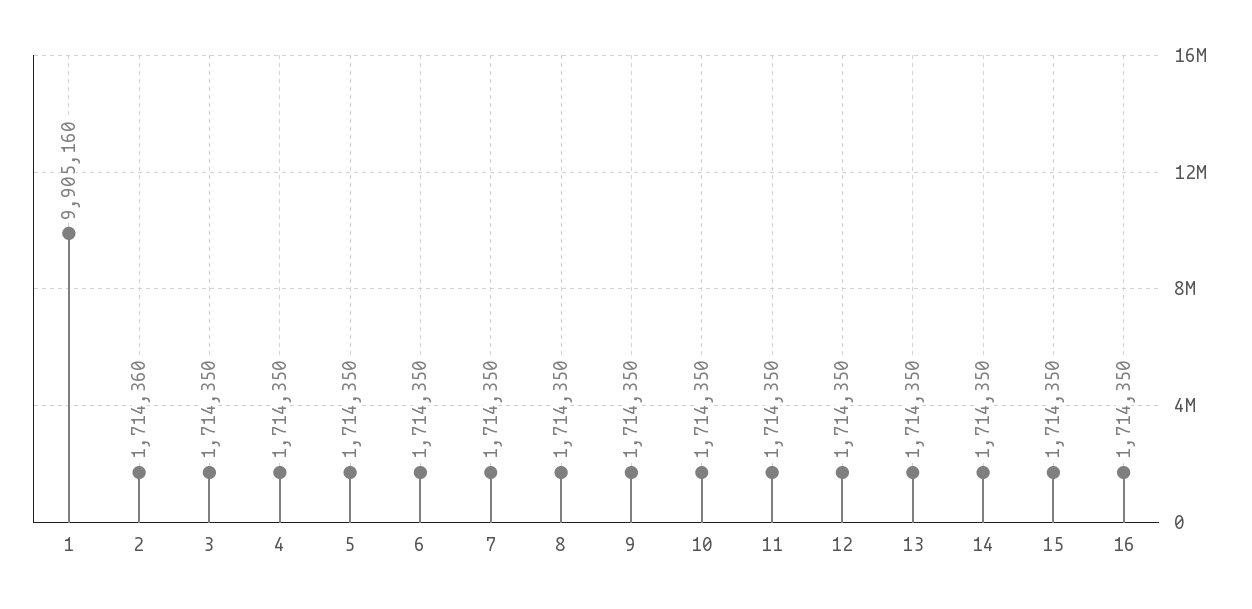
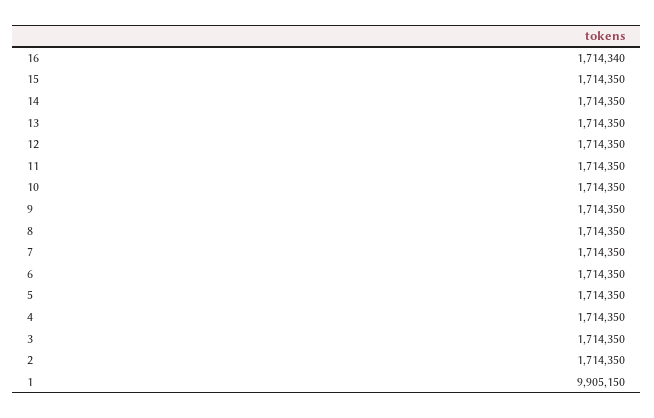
  {
-   "1": 9905160,
+   "1": 9905150,
-   "2": 1714360,
+   "2": 1714350,
    "3": 1714350,
    "4": 1714350,
    "5": 1714350,
    "6": 1714350,
    "7": 1714350,
    "8": 1714350,
    "9": 1714350,
    "10": 1714350,
    "11": 1714350,
    "12": 1714350,
    "13": 1714350,
    "14": 1714350,
    "15": 1714350,
-   "16": 1714350
+   "16": 1714340
  }

